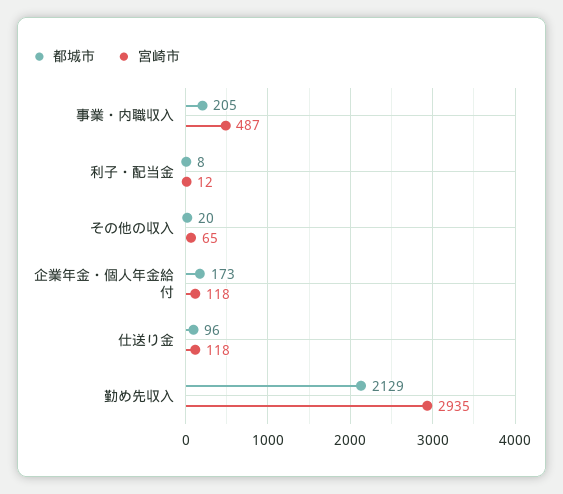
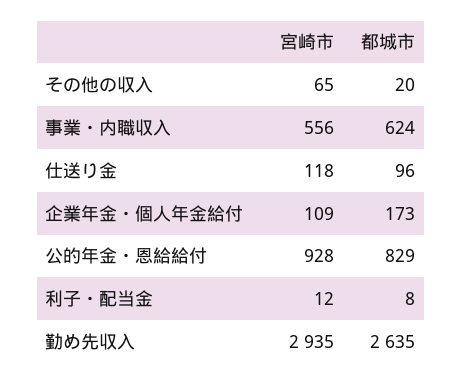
  {
    "都城市": {
-     "事業・内職収入": 205,
+     "事業・内職収入": 624,
      "利子・配当金": 8,
      "その他の収入": 20,
      "企業年金・個人年金給付": 173,
      "仕送り金": 96,
-     "勤め先収入": 2129
+     "勤め先収入": 2635,
+     "公的年金・恩給給付": 829
    },
    "宮崎市": {
-     "事業・内職収入": 487,
+     "事業・内職収入": 556,
      "利子・配当金": 12,
      "その他の収入": 65,
-     "企業年金・個人年金給付": 118,
+     "企業年金・個人年金給付": 109,
      "仕送り金": 118,
-     "勤め先収入": 2935
+     "勤め先収入": 2935,
+     "公的年金・恩給給付": 928
    }
  }

